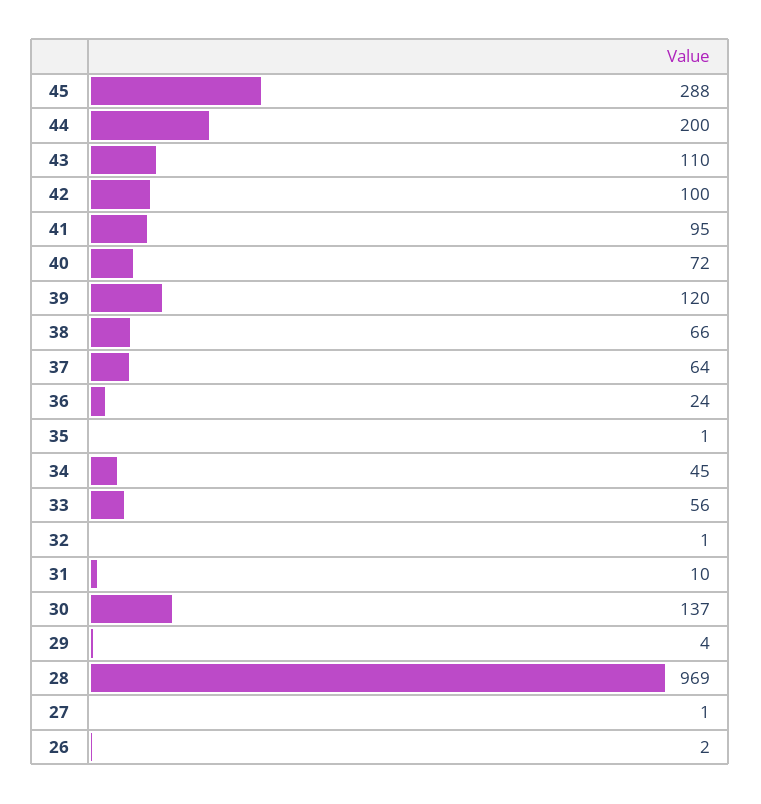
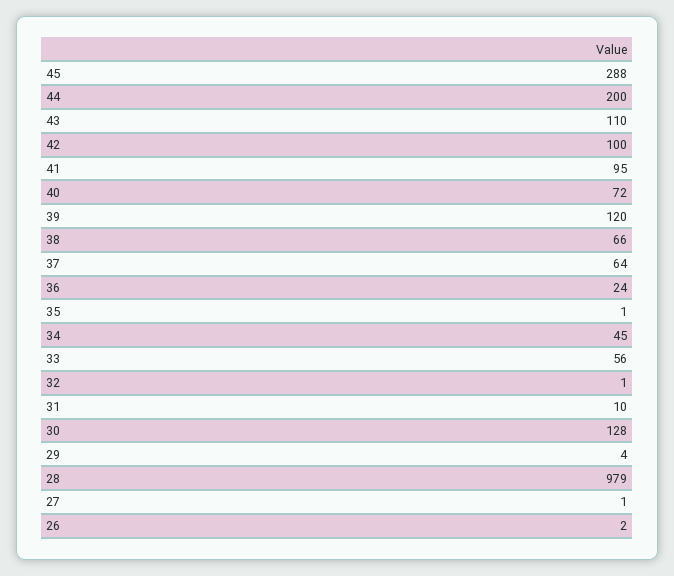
  {
    "45": 288,
    "44": 200,
    "43": 110,
    "42": 100,
    "41": 95,
    "40": 72,
    "39": 120,
    "38": 66,
    "37": 64,
    "36": 24,
    "35": 1,
    "34": 45,
    "33": 56,
    "32": 1,
    "31": 10,
-   "30": 137,
+   "30": 128,
    "29": 4,
-   "28": 969,
+   "28": 979,
    "27": 1,
    "26": 2
  }

